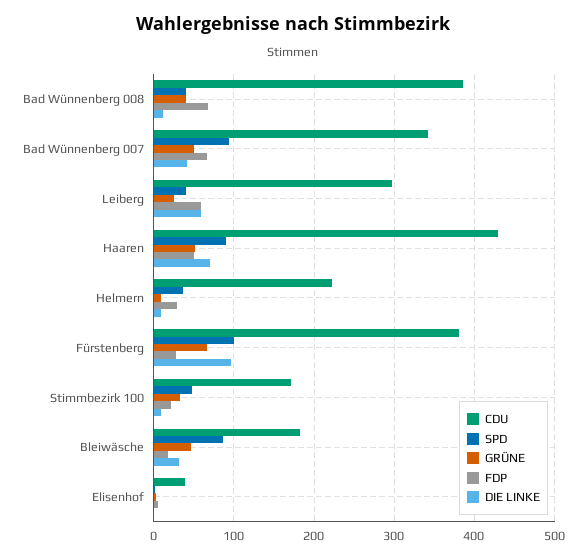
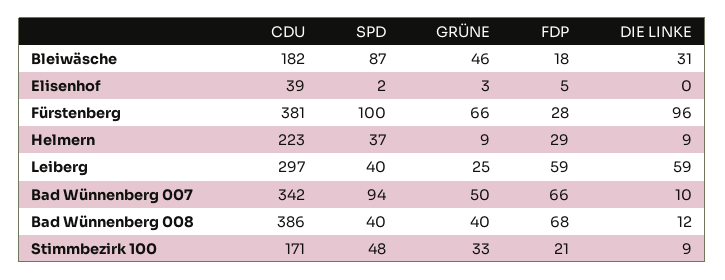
  {
    "CDU": {
      "Bad Wünnenberg 008": 386,
      "Bad Wünnenberg 007": 342,
      "Leiberg": 297,
-     "Haaren": 430,
      "Helmern": 223,
      "Fürstenberg": 381,
      "Stimmbezirk 100": 171,
      "Bleiwäsche": 182,
      "Elisenhof": 39
    },
    "SPD": {
      "Bad Wünnenberg 008": 40,
      "Bad Wünnenberg 007": 94,
      "Leiberg": 40,
-     "Haaren": 90,
      "Helmern": 37,
      "Fürstenberg": 100,
      "Stimmbezirk 100": 48,
      "Bleiwäsche": 87,
      "Elisenhof": 2
    },
    "GRÜNE": {
      "Bad Wünnenberg 008": 40,
      "Bad Wünnenberg 007": 50,
      "Leiberg": 25,
-     "Haaren": 50,
      "Helmern": 9,
      "Fürstenberg": 66,
      "Stimmbezirk 100": 33,
      "Bleiwäsche": 46,
      "Elisenhof": 3
    },
    "FDP": {
      "Bad Wünnenberg 008": 68,
      "Bad Wünnenberg 007": 66,
      "Leiberg": 59,
-     "Haaren": 50,
      "Helmern": 29,
      "Fürstenberg": 28,
      "Stimmbezirk 100": 21,
      "Bleiwäsche": 18,
      "Elisenhof": 5
    },
    "DIE LINKE": {
      "Bad Wünnenberg 008": 12,
-     "Bad Wünnenberg 007": 40,
+     "Bad Wünnenberg 007": 10,
      "Leiberg": 59,
-     "Haaren": 70,
      "Helmern": 9,
      "Fürstenberg": 96,
      "Stimmbezirk 100": 9,
      "Bleiwäsche": 31,
      "Elisenhof": 0
    }
  }

